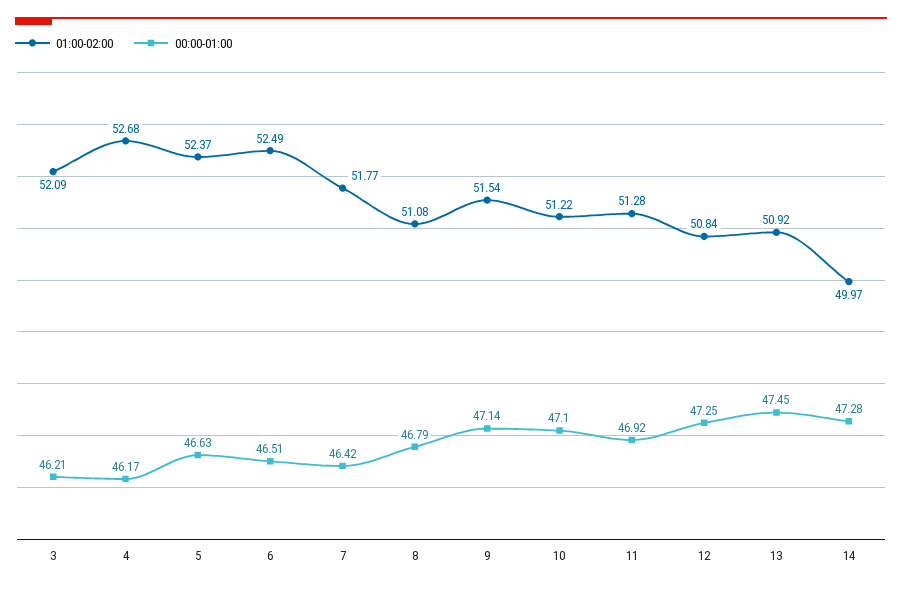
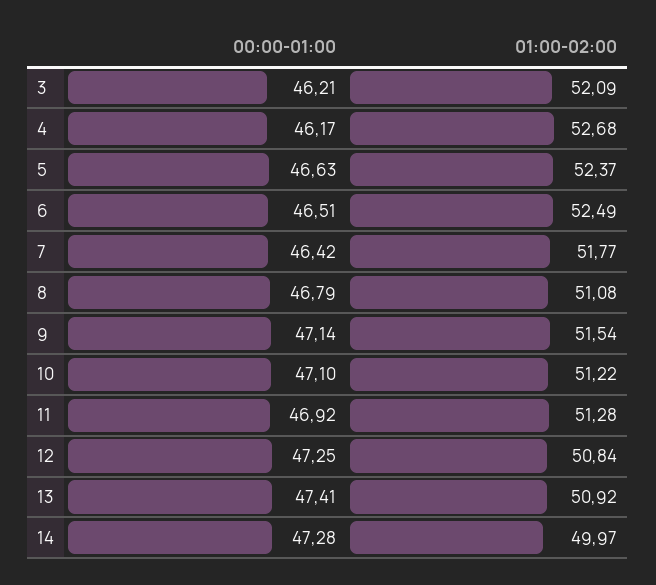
  {
    "01:00-02:00": {
      "3": 52.09,
      "4": 52.68,
      "5": 52.37,
      "6": 52.49,
      "7": 51.77,
      "8": 51.08,
      "9": 51.54,
      "10": 51.22,
      "11": 51.28,
      "12": 50.84,
      "13": 50.92,
      "14": 49.97
    },
    "00:00-01:00": {
      "3": 46.21,
      "4": 46.17,
      "5": 46.63,
      "6": 46.51,
      "7": 46.42,
      "8": 46.79,
      "9": 47.14,
      "10": 47.1,
      "11": 46.92,
      "12": 47.25,
-     "13": 47.45,
+     "13": 47.41,
      "14": 47.28
    }
  }

